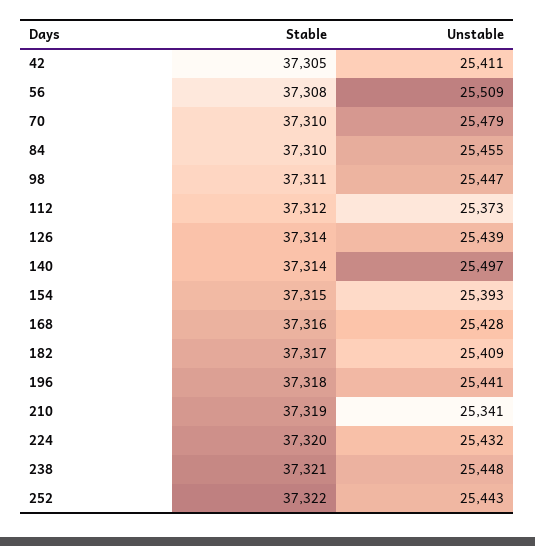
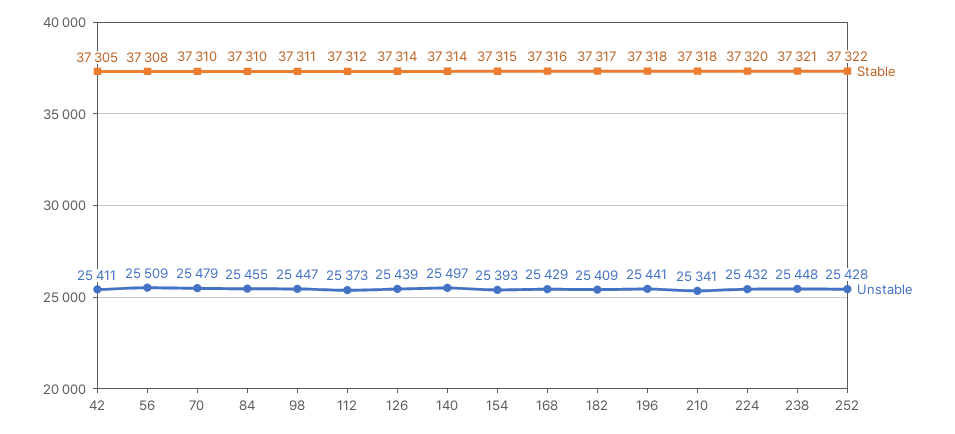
  {
    "Stable": {
      "42": 37305,
      "56": 37308,
      "70": 37310,
      "84": 37310,
      "98": 37311,
      "112": 37312,
      "126": 37314,
      "140": 37314,
      "154": 37315,
      "168": 37316,
      "182": 37317,
      "196": 37318,
-     "210": 37319,
+     "210": 37318,
      "224": 37320,
      "238": 37321,
      "252": 37322
    },
    "Unstable": {
      "42": 25411,
      "56": 25509,
      "70": 25479,
      "84": 25455,
      "98": 25447,
      "112": 25373,
      "126": 25439,
      "140": 25497,
      "154": 25393,
-     "168": 25428,
+     "168": 25429,
      "182": 25409,
      "196": 25441,
      "210": 25341,
      "224": 25432,
      "238": 25448,
-     "252": 25443
+     "252": 25428
    }
  }

